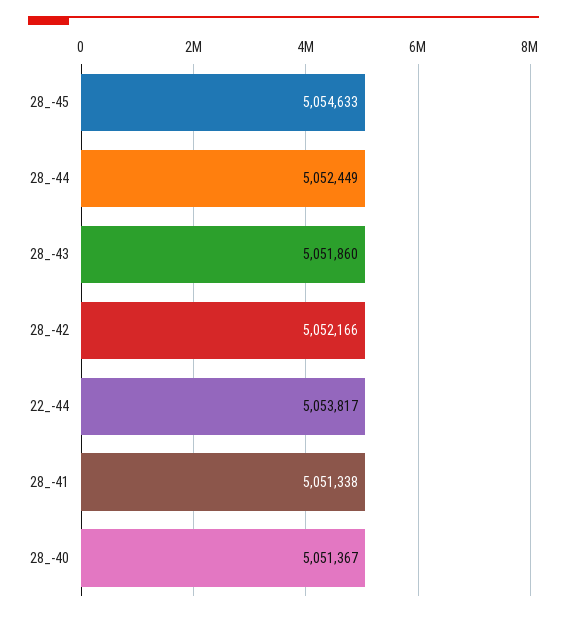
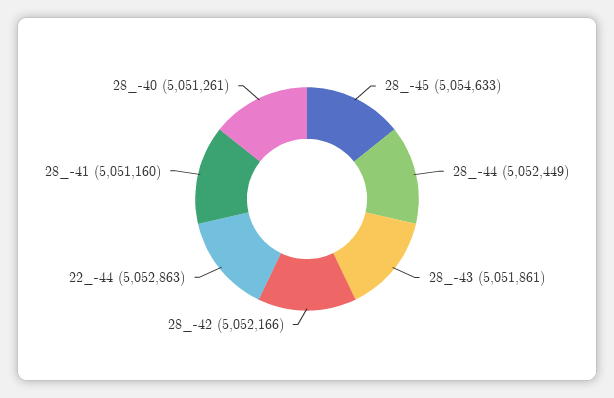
  {
    "28_-45": 5054633,
    "28_-44": 5052449,
-   "28_-43": 5051860,
+   "28_-43": 5051861,
    "28_-42": 5052166,
-   "22_-44": 5053817,
+   "22_-44": 5052863,
-   "28_-41": 5051338,
+   "28_-41": 5051160,
-   "28_-40": 5051367
+   "28_-40": 5051261
  }

